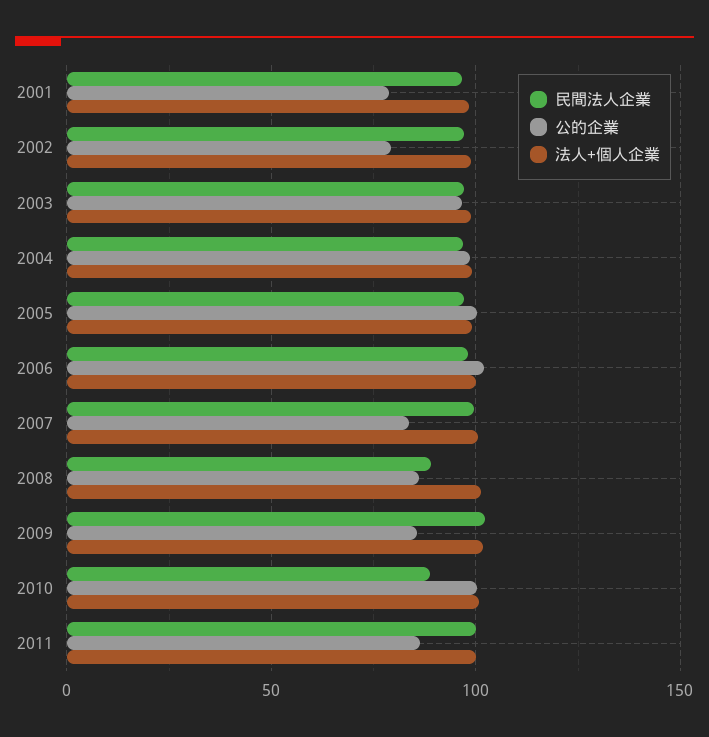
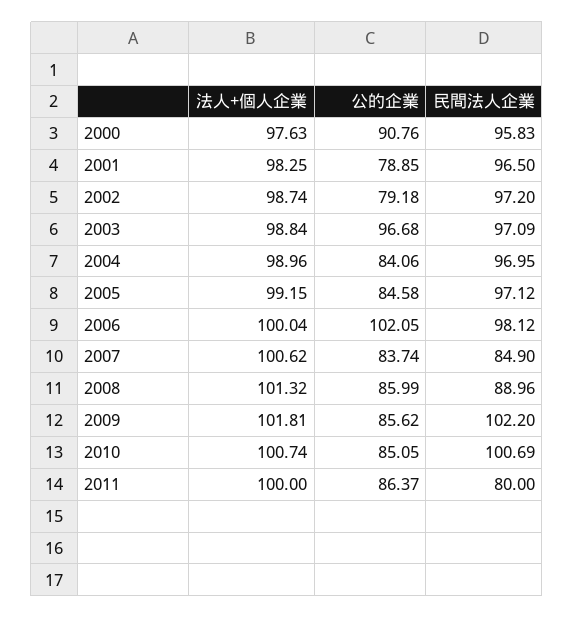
  {
    "民間法人企業": {
      "2001": 96.5,
      "2002": 97.2,
      "2003": 97.09,
      "2004": 96.95,
      "2005": 97.12,
      "2006": 98.12,
-     "2007": 100,
+     "2007": 84.9,
      "2008": 88.96,
      "2009": 102.2,
-     "2010": 90,
+     "2010": 100.69,
-     "2011": 100
+     "2011": 80,
+     "2000": 95.83
    },
    "公的企業": {
      "2001": 78.85,
      "2002": 79.18,
      "2003": 96.68,
-     "2004": 100,
+     "2004": 84.06,
-     "2005": 100,
+     "2005": 84.58,
      "2006": 102.05,
      "2007": 83.74,
      "2008": 85.99,
      "2009": 85.62,
-     "2010": 100,
+     "2010": 85.05,
-     "2011": 86.37
+     "2011": 86.37,
+     "2000": 90.76
    },
    "法人+個人企業": {
      "2001": 98.25,
      "2002": 98.74,
      "2003": 98.84,
      "2004": 98.96,
      "2005": 99.15,
      "2006": 100.04,
      "2007": 100.62,
      "2008": 101.32,
      "2009": 101.81,
      "2010": 100.74,
-     "2011": 100
+     "2011": 100,
+     "2000": 97.63
    }
  }

